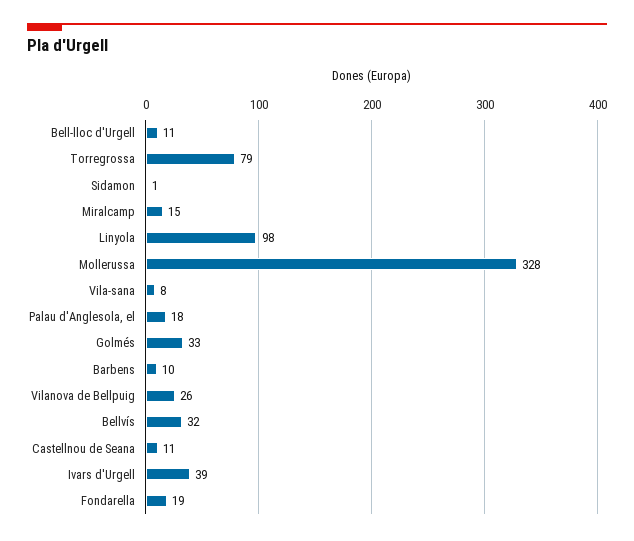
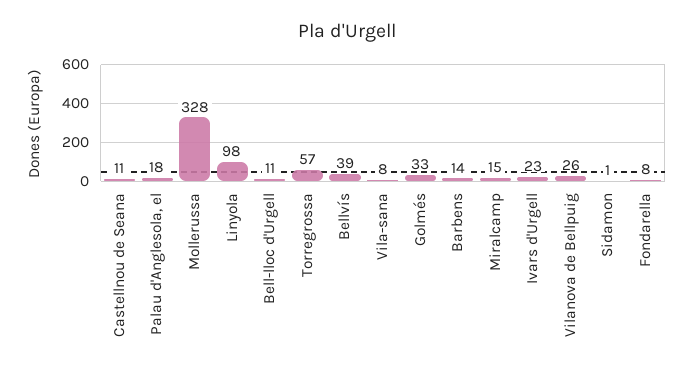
  {
    "Bell-lloc d'Urgell": 11,
-   "Torregrossa": 79,
+   "Torregrossa": 57,
    "Sidamon": 1,
    "Miralcamp": 15,
    "Linyola": 98,
    "Mollerussa": 328,
    "Vila-sana": 8,
    "Palau d'Anglesola, el": 18,
    "Golmés": 33,
-   "Barbens": 10,
+   "Barbens": 14,
    "Vilanova de Bellpuig": 26,
-   "Bellvís": 32,
+   "Bellvís": 39,
    "Castellnou de Seana": 11,
-   "Ivars d'Urgell": 39,
+   "Ivars d'Urgell": 23,
-   "Fondarella": 19
+   "Fondarella": 8
  }

